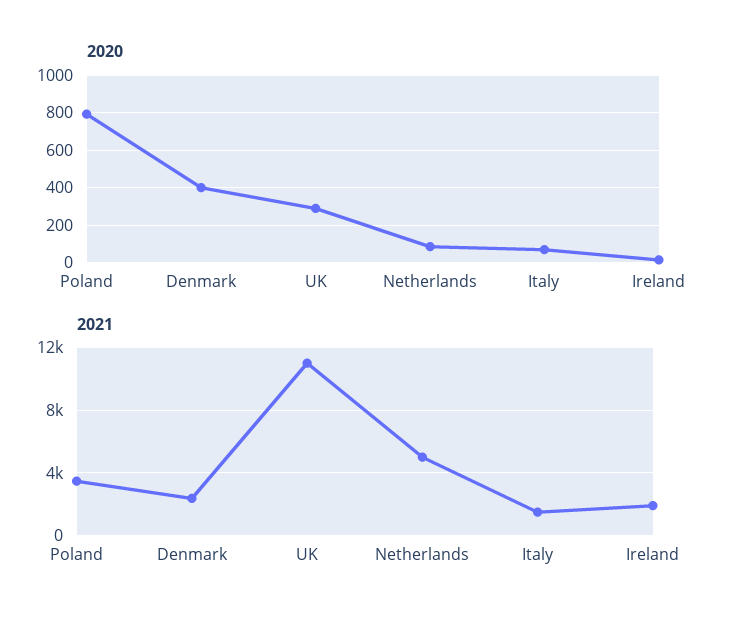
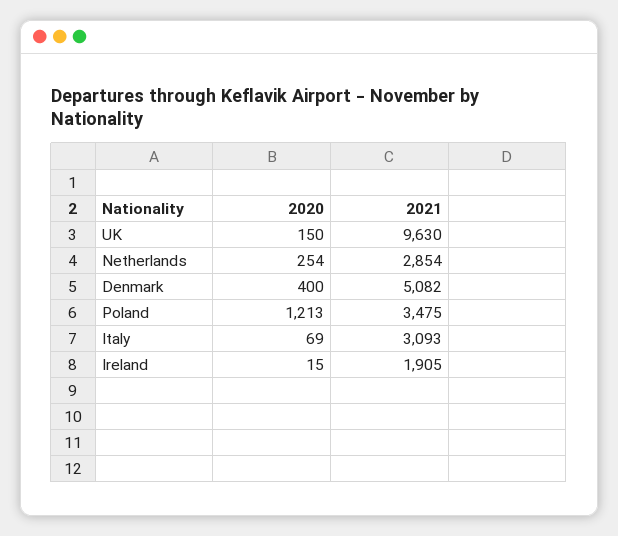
  {
    "2020": {
-     "Poland": 800,
+     "Poland": 1213,
      "Denmark": 400,
-     "UK": 300,
+     "UK": 150,
-     "Netherlands": 100,
+     "Netherlands": 254,
      "Italy": 69,
      "Ireland": 15
    },
    "2021": {
      "Poland": 3475,
-     "Denmark": 2500,
+     "Denmark": 5082,
-     "UK": 11000,
+     "UK": 9630,
-     "Netherlands": 5000,
+     "Netherlands": 2854,
-     "Italy": 1500,
+     "Italy": 3093,
      "Ireland": 1905
    }
  }

